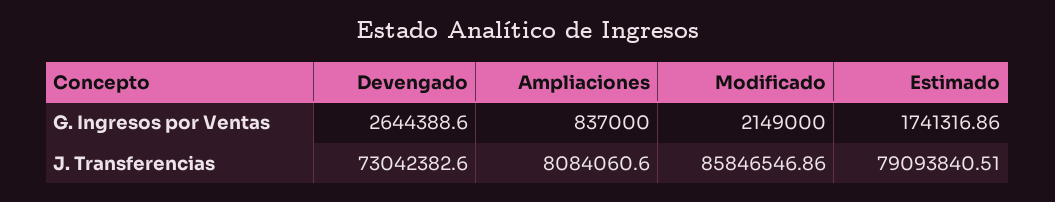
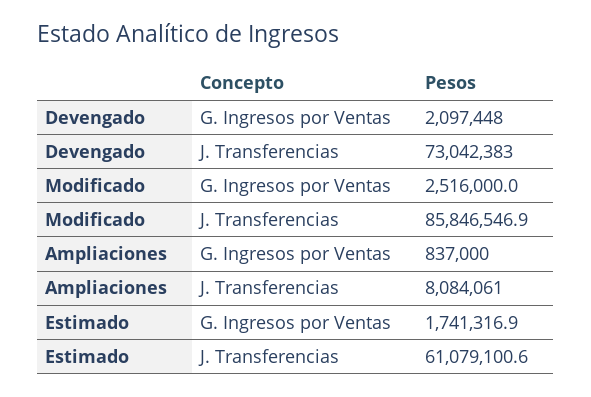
  {
    "Devengado": {
-     "G. Ingresos por Ventas": 2644388.6,
+     "G. Ingresos por Ventas": 2097448,
      "J. Transferencias": 73042382.6
    },
    "Ampliaciones": {
      "G. Ingresos por Ventas": 837000,
      "J. Transferencias": 8084060.6
    },
    "Modificado": {
-     "G. Ingresos por Ventas": 2149000,
+     "G. Ingresos por Ventas": 2516000,
      "J. Transferencias": 85846546.86
    },
    "Estimado": {
      "G. Ingresos por Ventas": 1741316.86,
-     "J. Transferencias": 79093840.51
+     "J. Transferencias": 61079100.6
    }
  }

